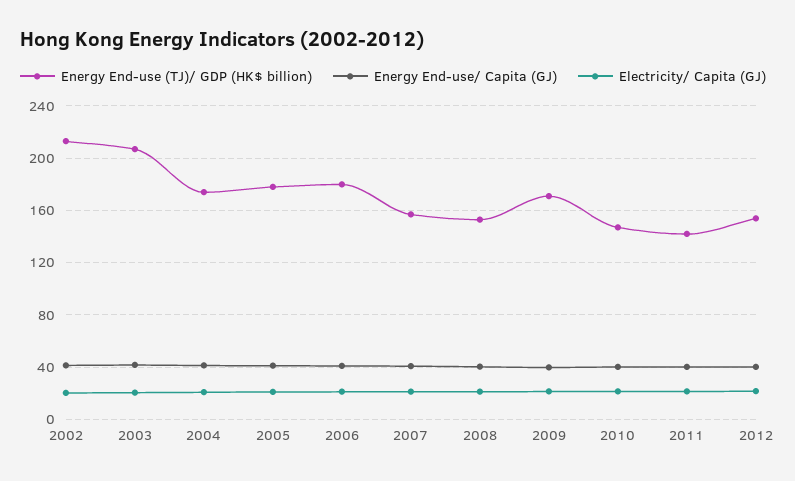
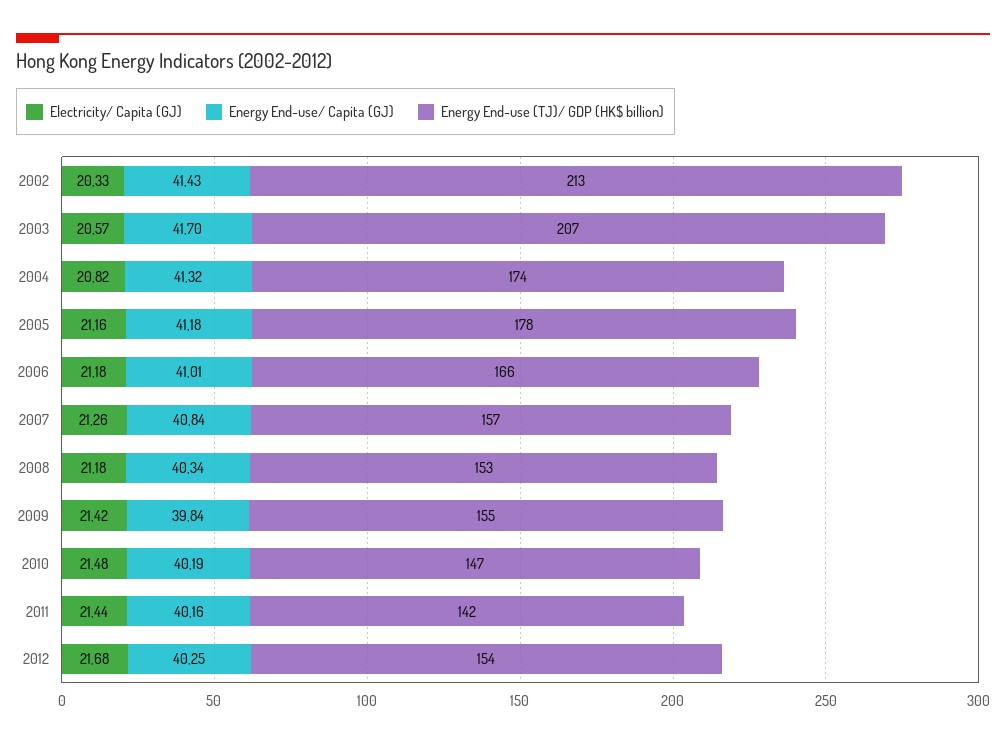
  {
    "Energy End-use (TJ)/ GDP (HK$ billion)": {
      "2002": 213,
      "2003": 207,
      "2004": 174,
      "2005": 178,
-     "2006": 180,
+     "2006": 166,
      "2007": 157,
      "2008": 153,
-     "2009": 170,
+     "2009": 155,
      "2010": 147,
      "2011": 142,
      "2012": 154
    },
    "Energy End-use/ Capita (GJ)": {
      "2002": 41.43,
      "2003": 41.7,
      "2004": 41.32,
      "2005": 41.18,
      "2006": 41.01,
      "2007": 40.84,
      "2008": 40.34,
      "2009": 39.84,
      "2010": 40.19,
      "2011": 40.16,
      "2012": 40.25
    },
    "Electricity/ Capita (GJ)": {
      "2002": 20.33,
      "2003": 20.57,
      "2004": 20.82,
      "2005": 21.16,
      "2006": 21.18,
      "2007": 21.26,
      "2008": 21.18,
      "2009": 21.42,
      "2010": 21.48,
      "2011": 21.44,
      "2012": 21.68
    }
  }

